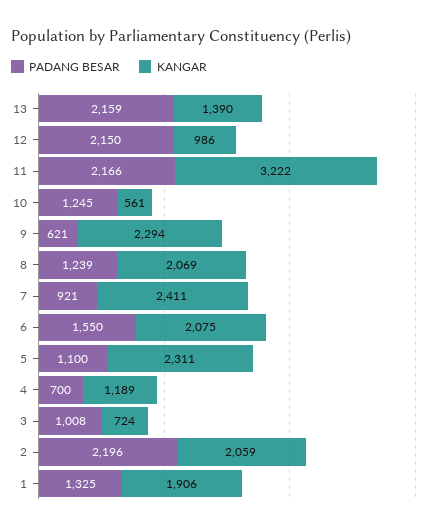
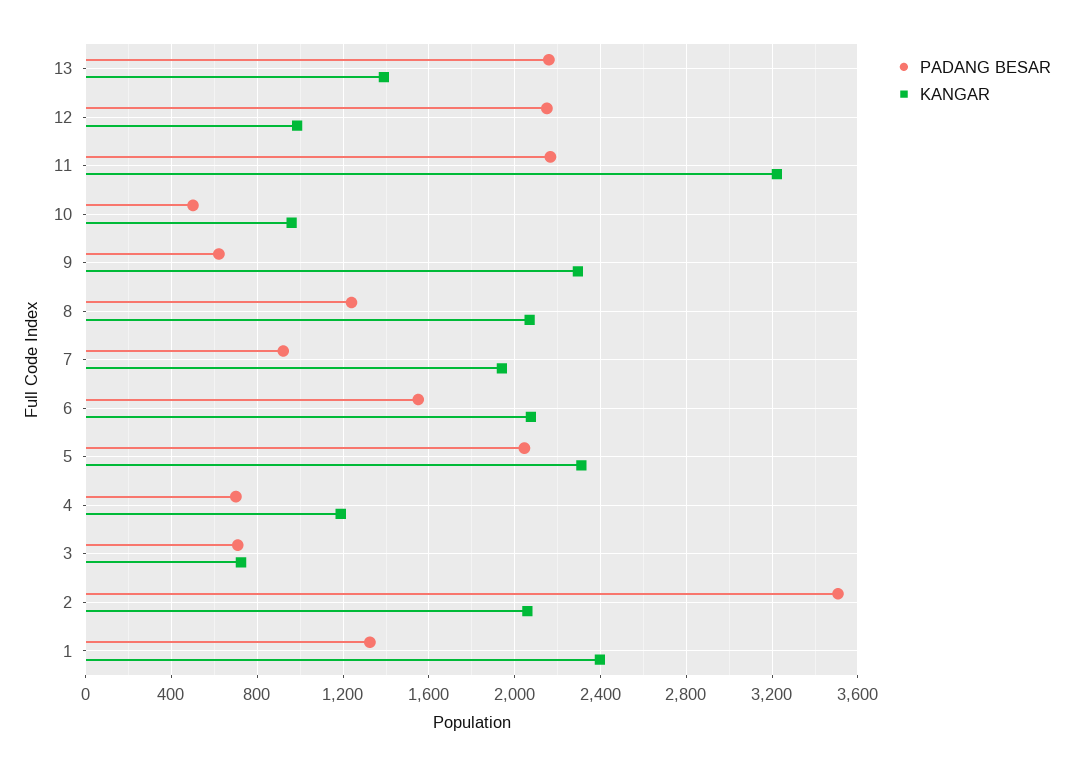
  {
    "PADANG BESAR": {
      "13": 2159,
      "12": 2150,
      "11": 2166,
-     "10": 1245,
+     "10": 500,
      "9": 621,
      "8": 1239,
      "7": 921,
      "6": 1550,
-     "5": 1100,
+     "5": 2050,
      "4": 700,
-     "3": 1008,
+     "3": 700,
-     "2": 2196,
+     "2": 3500,
      "1": 1325
    },
    "KANGAR": {
      "13": 1390,
      "12": 986,
      "11": 3222,
-     "10": 561,
+     "10": 950,
      "9": 2294,
      "8": 2069,
-     "7": 2411,
+     "7": 1950,
      "6": 2075,
      "5": 2311,
      "4": 1189,
      "3": 724,
      "2": 2059,
-     "1": 1906
+     "1": 2400
    }
  }

